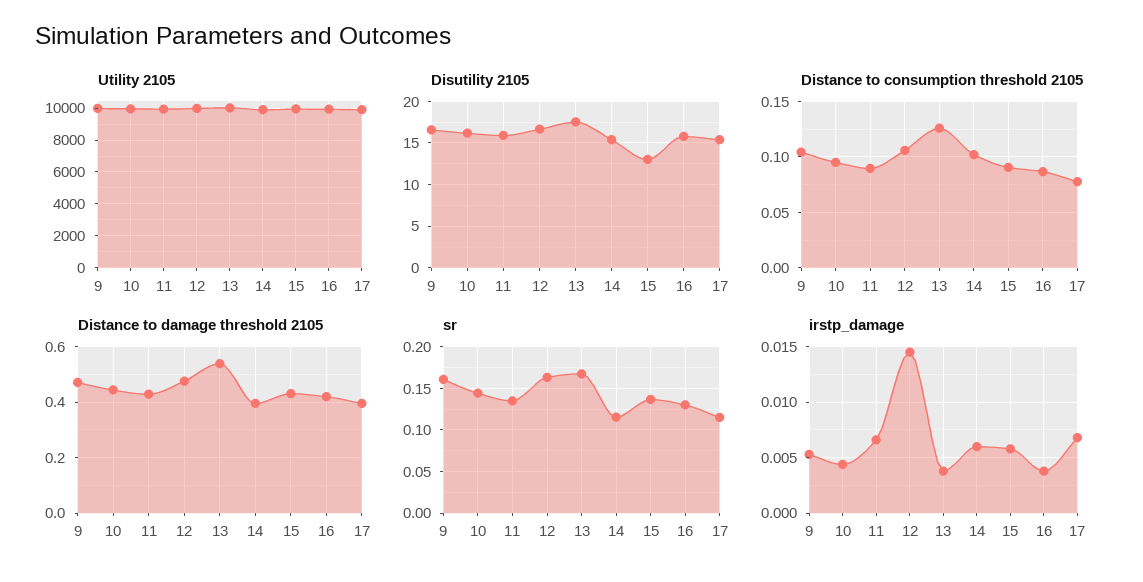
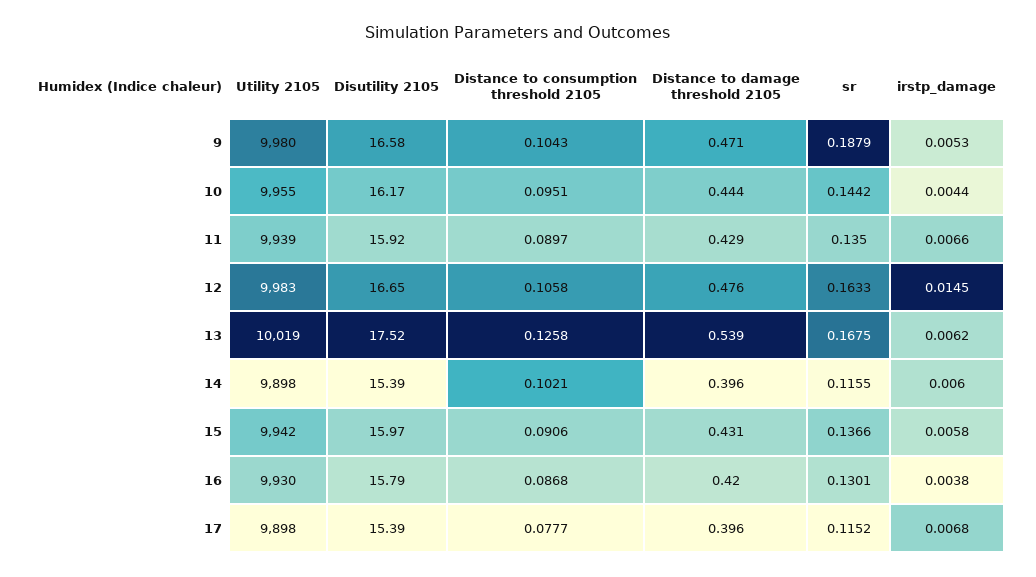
  {
    "Utility 2105": {
      "9": 9980,
      "10": 9955,
      "11": 9939,
      "12": 9983,
      "13": 10019,
      "14": 9898,
      "15": 9942,
      "16": 9930,
      "17": 9898
    },
    "Disutility 2105": {
      "9": 16.58,
      "10": 16.17,
      "11": 15.92,
      "12": 16.65,
      "13": 17.52,
      "14": 15.39,
-     "15": 13,
+     "15": 15.97,
      "16": 15.79,
      "17": 15.39
    },
    "Distance to consumption threshold 2105": {
      "9": 0.1043,
      "10": 0.0951,
      "11": 0.0897,
      "12": 0.1058,
      "13": 0.1258,
      "14": 0.1021,
      "15": 0.0906,
      "16": 0.0868,
      "17": 0.0777
    },
    "Distance to damage threshold 2105": {
      "9": 0.471,
      "10": 0.444,
      "11": 0.429,
      "12": 0.476,
      "13": 0.539,
      "14": 0.396,
      "15": 0.431,
      "16": 0.42,
      "17": 0.396
    },
    "sr": {
-     "9": 0.16,
+     "9": 0.1879,
      "10": 0.1442,
      "11": 0.135,
      "12": 0.1633,
      "13": 0.1675,
      "14": 0.1155,
      "15": 0.1366,
      "16": 0.1301,
      "17": 0.1152
    },
    "irstp_damage": {
      "9": 0.0053,
      "10": 0.0044,
      "11": 0.0066,
      "12": 0.0145,
-     "13": 0.004,
+     "13": 0.0062,
      "14": 0.006,
      "15": 0.0058,
      "16": 0.0038,
      "17": 0.0068
    }
  }

